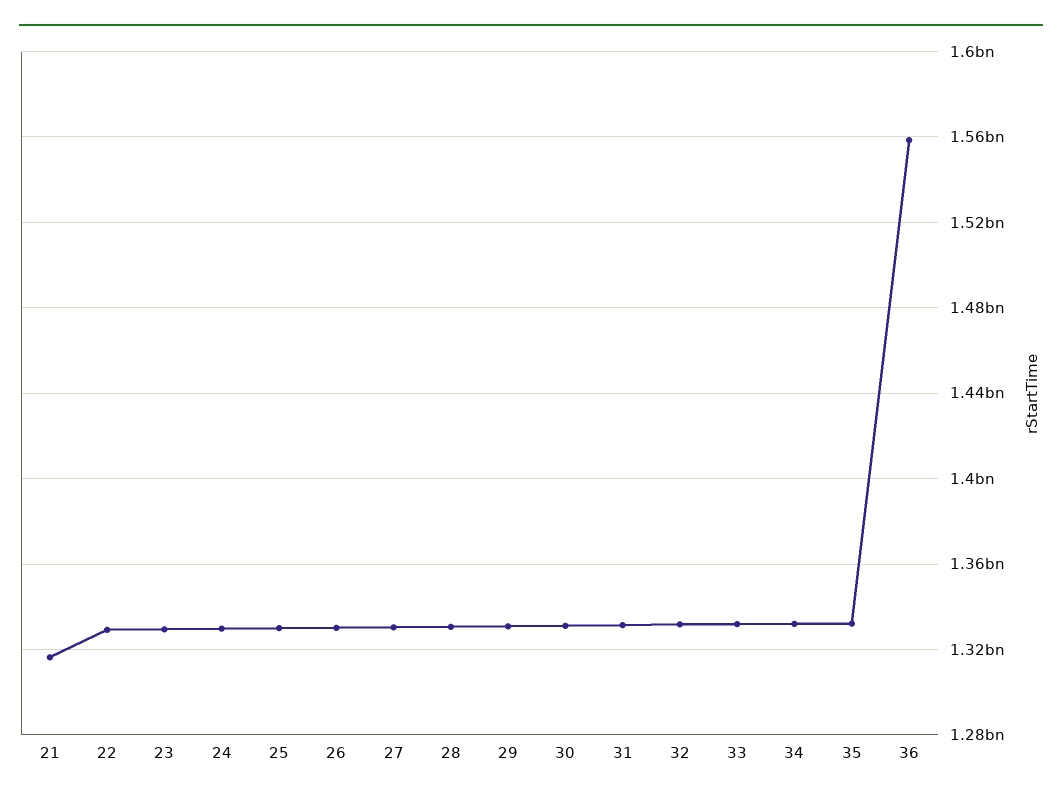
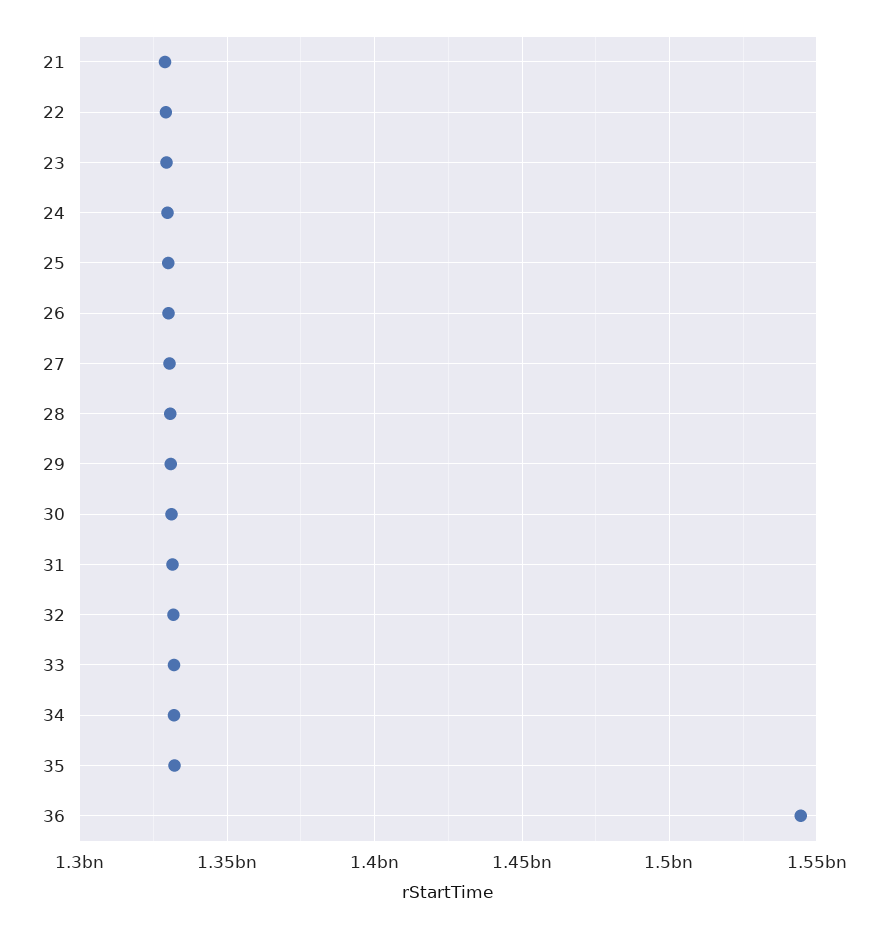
  {
-   "21": 1315000000,
+   "21": 1330000000,
    "22": 1330000000,
    "23": 1330000000,
    "24": 1330000000,
    "25": 1330000000,
    "26": 1330000000,
    "27": 1330000000,
    "28": 1330000000,
    "29": 1330000000,
    "30": 1330000000,
    "31": 1330000000,
    "32": 1330000000,
    "33": 1330000000,
    "34": 1330000000,
    "35": 1330000000,
-   "36": 1560000000
+   "36": 1545000000
  }

